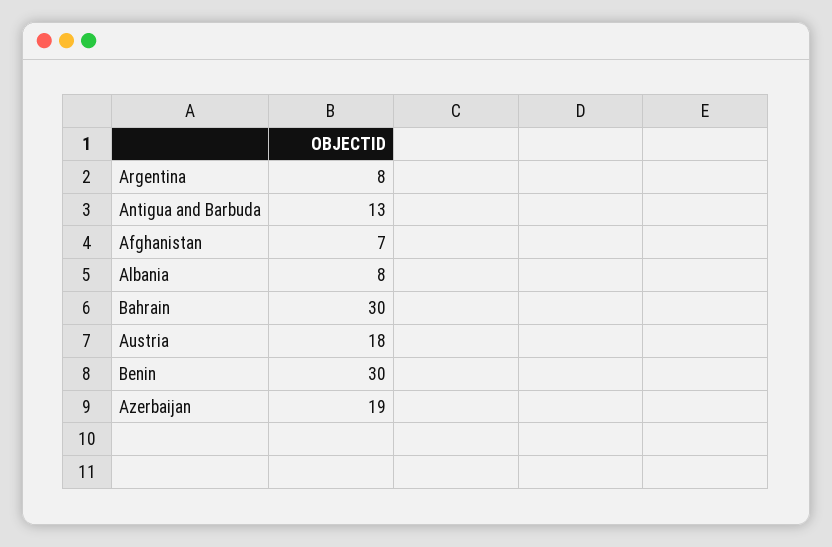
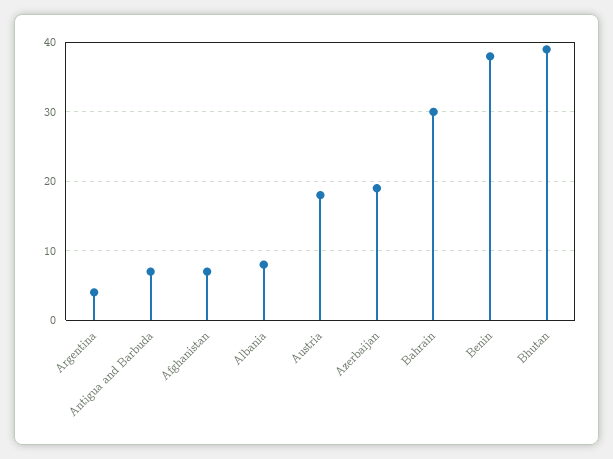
  {
-   "Argentina": 8,
+   "Argentina": 4,
-   "Antigua and Barbuda": 13,
+   "Antigua and Barbuda": 7,
    "Afghanistan": 7,
    "Albania": 8,
    "Bahrain": 30,
    "Austria": 18,
-   "Benin": 30,
+   "Benin": 38,
-   "Azerbaijan": 19
+   "Azerbaijan": 19,
+   "Bhutan": 39
  }

